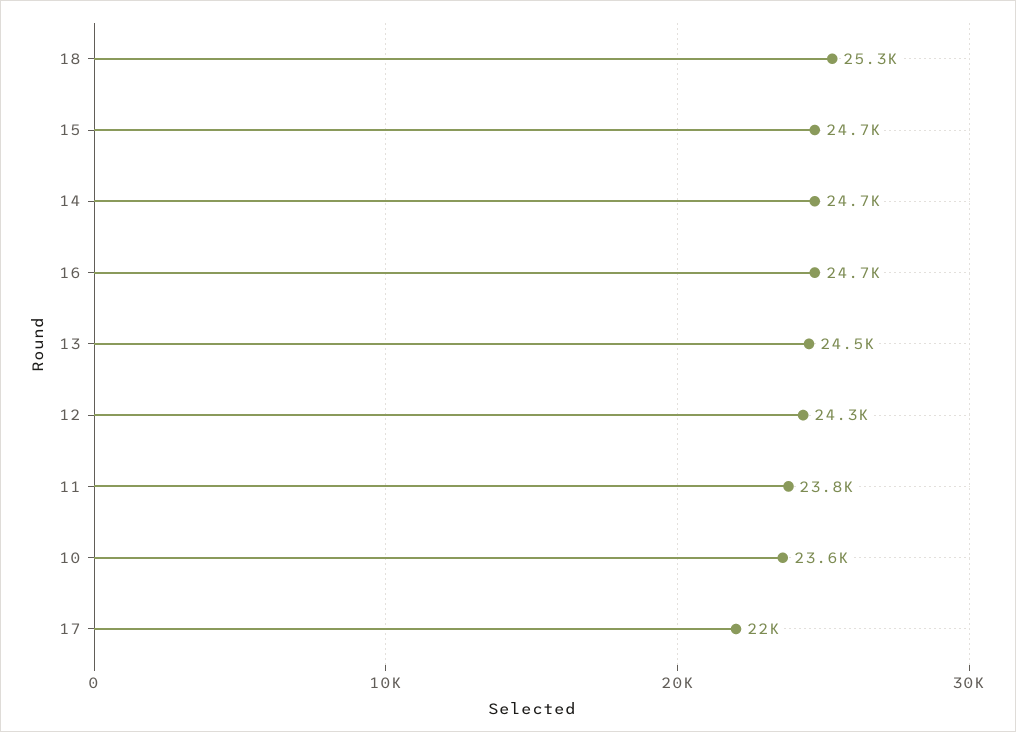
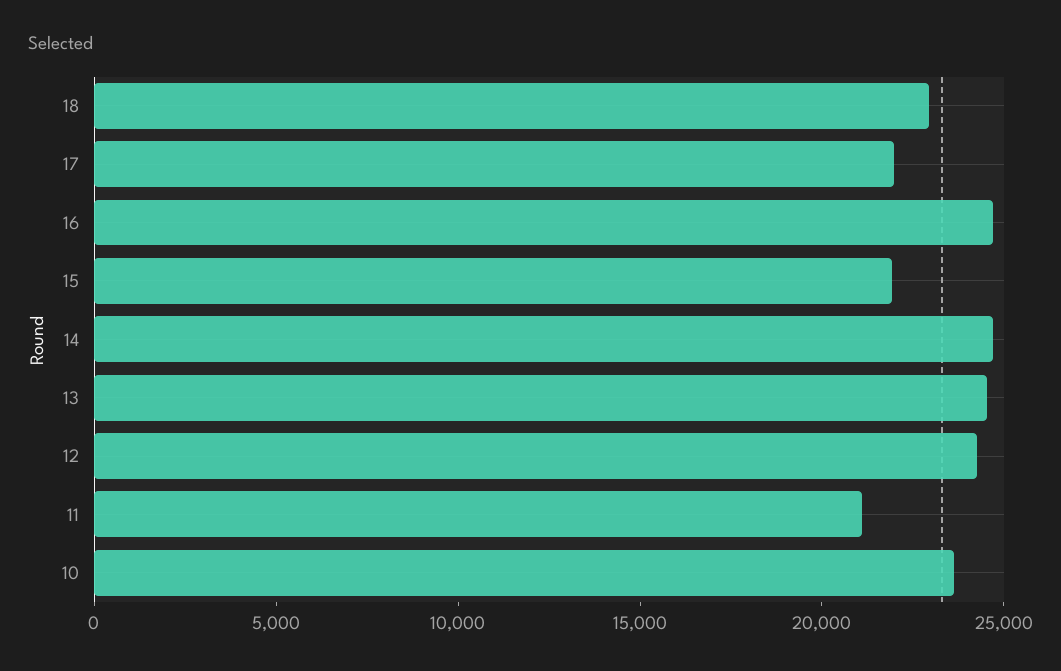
  {
-   "18": 25300,
+   "18": 23000,
-   "15": 24700,
+   "15": 22000,
    "14": 24700,
    "16": 24700,
    "13": 24500,
    "12": 24300,
-   "11": 23800,
+   "11": 21000,
    "10": 23600,
    "17": 22000
  }

